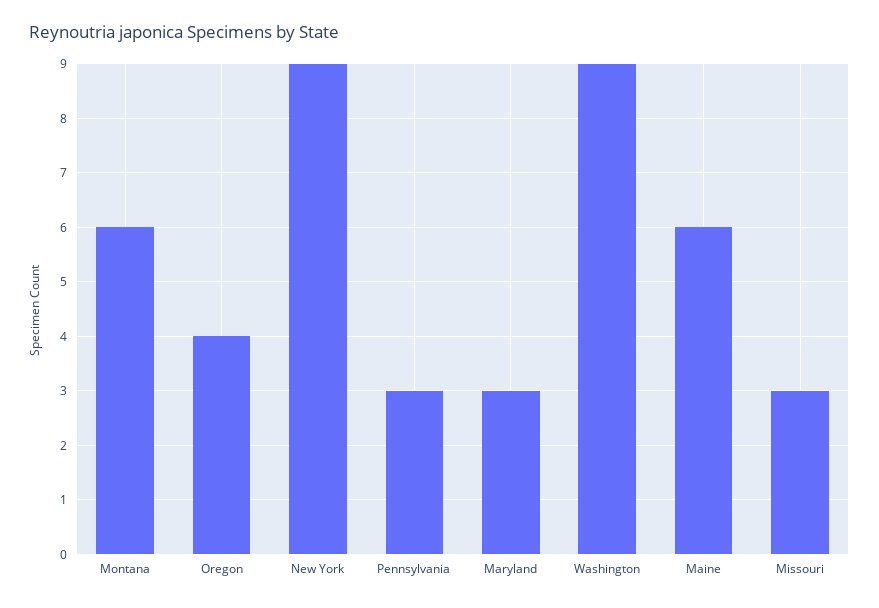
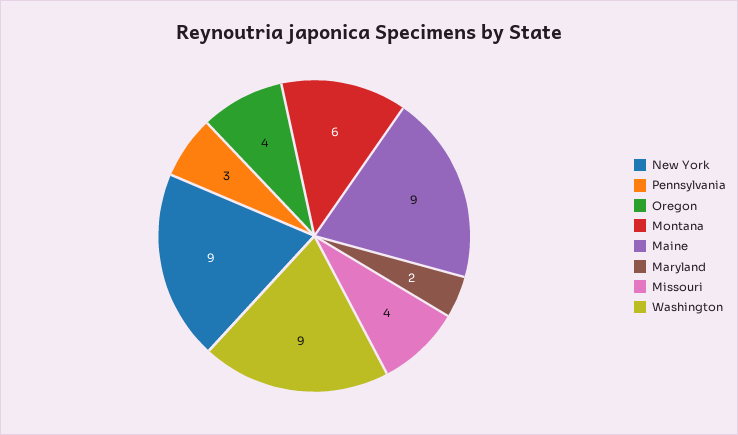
  {
    "Montana": 6,
    "Oregon": 4,
    "New York": 9,
    "Pennsylvania": 3,
-   "Maryland": 3,
+   "Maryland": 2,
    "Washington": 9,
-   "Maine": 6,
+   "Maine": 9,
-   "Missouri": 3
+   "Missouri": 4
  }

